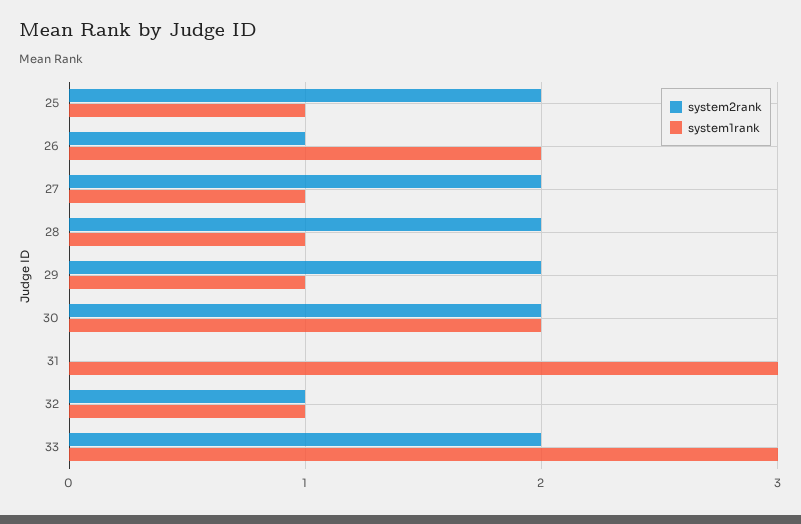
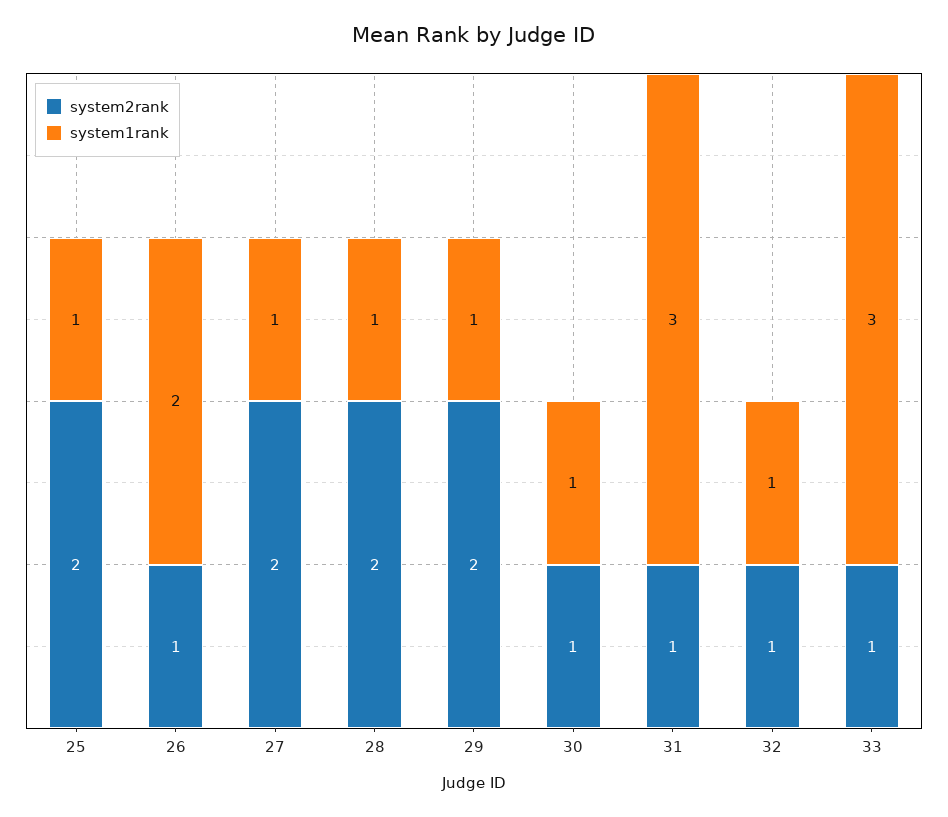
  {
    "system2rank": {
      "25": 2,
      "26": 1,
      "27": 2,
      "28": 2,
      "29": 2,
-     "30": 2,
+     "30": 1,
-     "31": 0,
+     "31": 1,
      "32": 1,
-     "33": 2
+     "33": 1
    },
    "system1rank": {
      "25": 1,
      "26": 2,
      "27": 1,
      "28": 1,
      "29": 1,
-     "30": 2,
+     "30": 1,
      "31": 3,
      "32": 1,
      "33": 3
    }
  }

